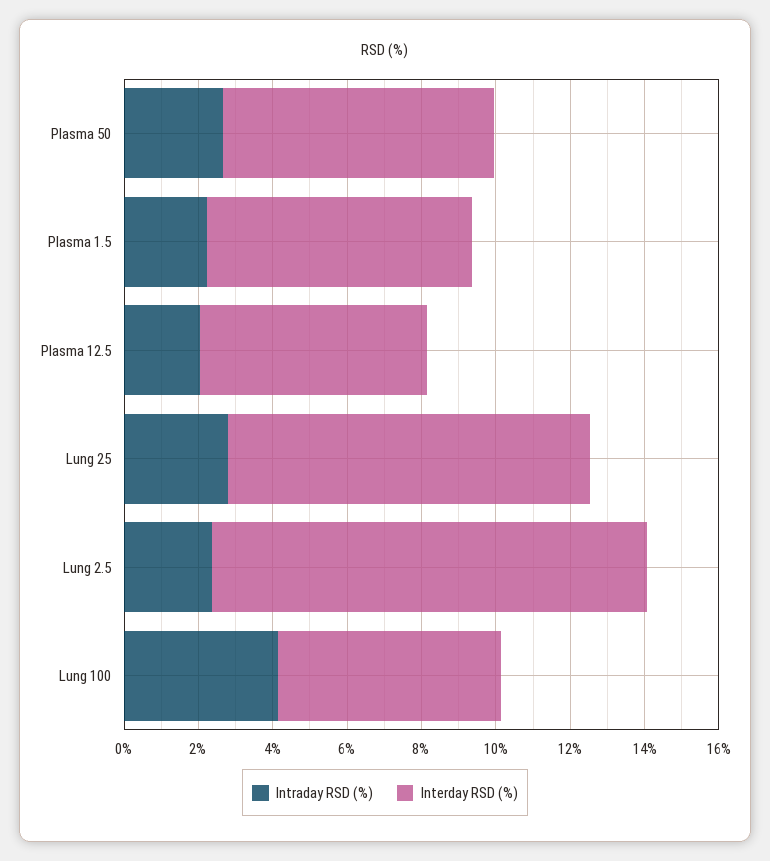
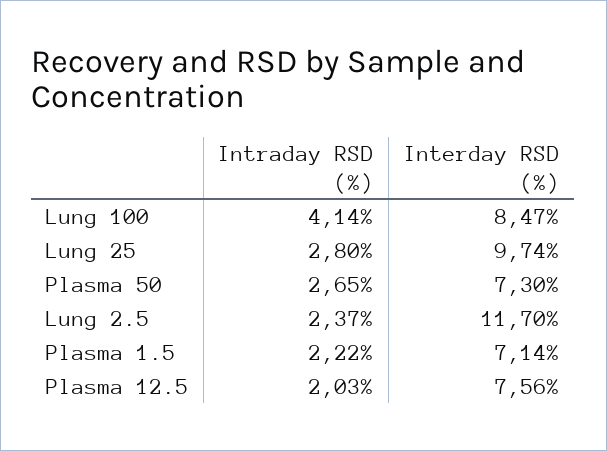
  {
    "Intraday RSD (%)": {
      "Plasma 50": 2.65,
      "Plasma 1.5": 2.22,
      "Plasma 12.5": 2.03,
      "Lung 25": 2.8,
      "Lung 2.5": 2.37,
      "Lung 100": 4.14
    },
    "Interday RSD (%)": {
      "Plasma 50": 7.3,
      "Plasma 1.5": 7.14,
-     "Plasma 12.5": 6,
+     "Plasma 12.5": 7.56,
      "Lung 25": 9.74,
      "Lung 2.5": 11.7,
-     "Lung 100": 6
+     "Lung 100": 8.47
    }
  }

